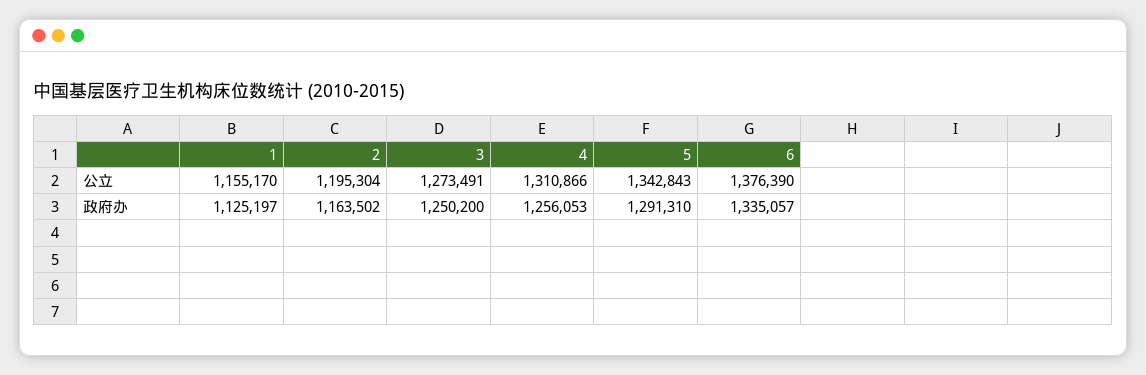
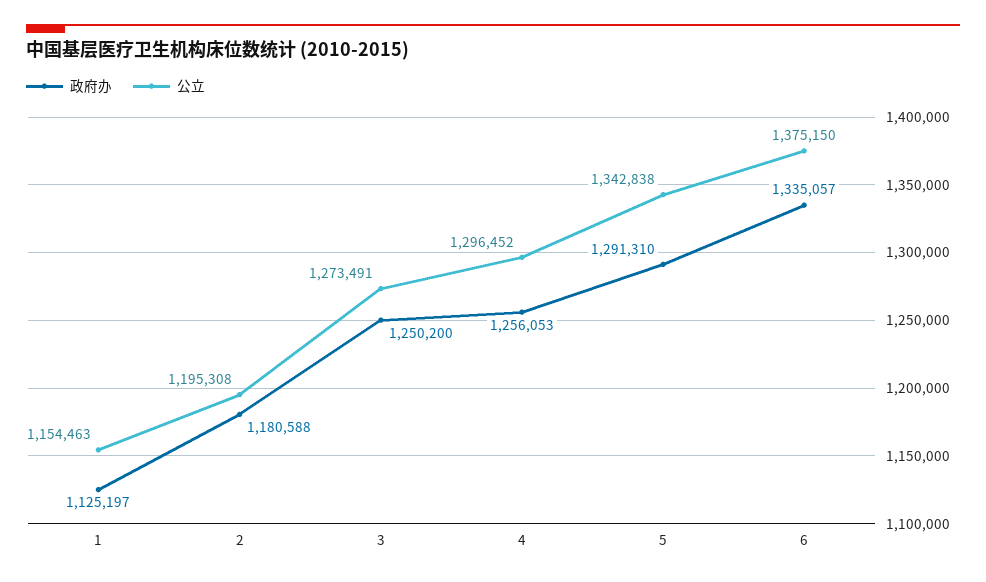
  {
    "公立": {
-     "1": 1155170,
+     "1": 1154463,
-     "2": 1195304,
+     "2": 1195308,
      "3": 1273491,
-     "4": 1310866,
+     "4": 1296452,
-     "5": 1342843,
+     "5": 1342838,
-     "6": 1376390
+     "6": 1375150
    },
    "政府办": {
      "1": 1125197,
-     "2": 1163502,
+     "2": 1180588,
      "3": 1250200,
      "4": 1256053,
      "5": 1291310,
      "6": 1335057
    }
  }

